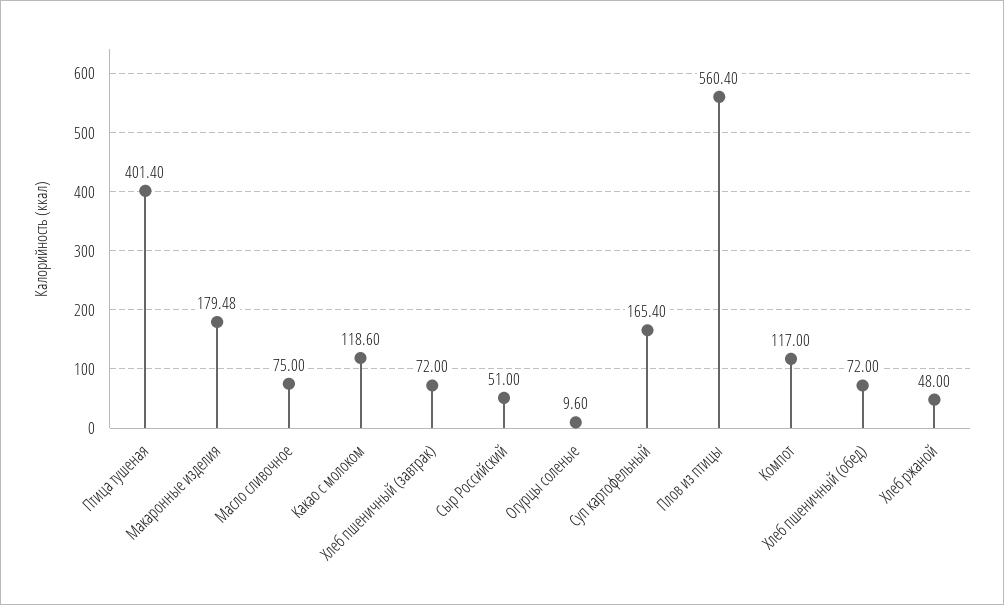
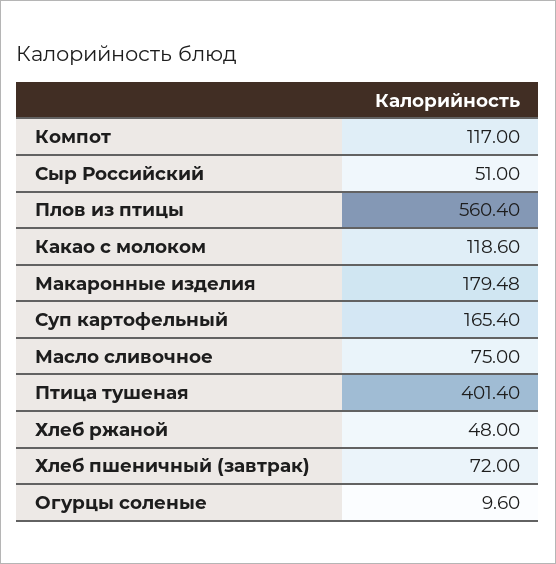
  {
    "Птица тушеная": 401.4,
    "Макаронные изделия": 179.48,
    "Масло сливочное": 75,
    "Какао с молоком": 118.6,
    "Хлеб пшеничный (завтрак)": 72,
    "Сыр Российский": 51,
    "Огурцы соленые": 9.6,
    "Суп картофельный": 165.4,
    "Плов из птицы": 560.4,
    "Компот": 117,
-   "Хлеб пшеничный (обед)": 72,
    "Хлеб ржаной": 48
  }

